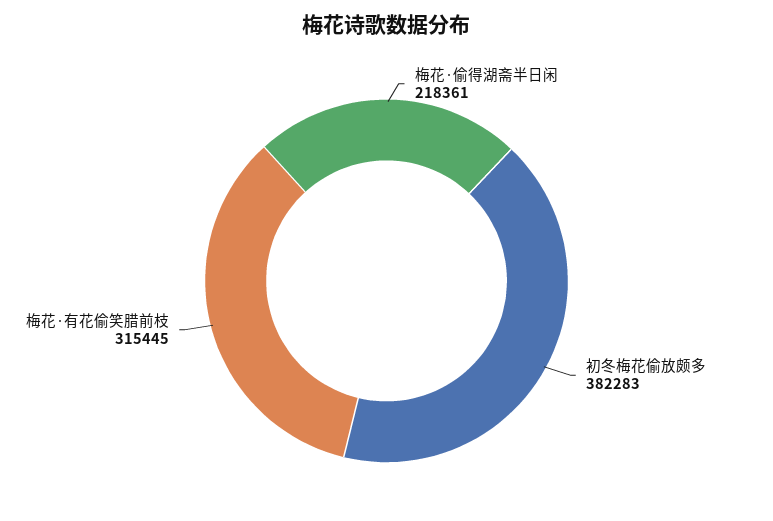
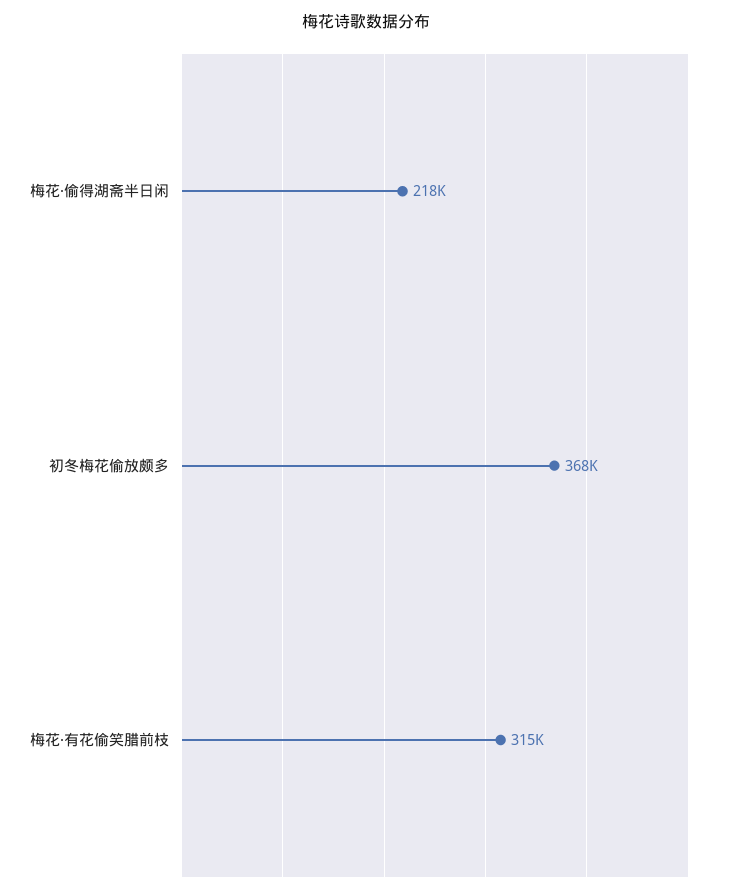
  {
    "梅花·偷得湖斋半日闲": 218361,
-   "初冬梅花偷放颇多": 382283,
+   "初冬梅花偷放颇多": 368000,
    "梅花·有花偷笑腊前枝": 315445
  }

